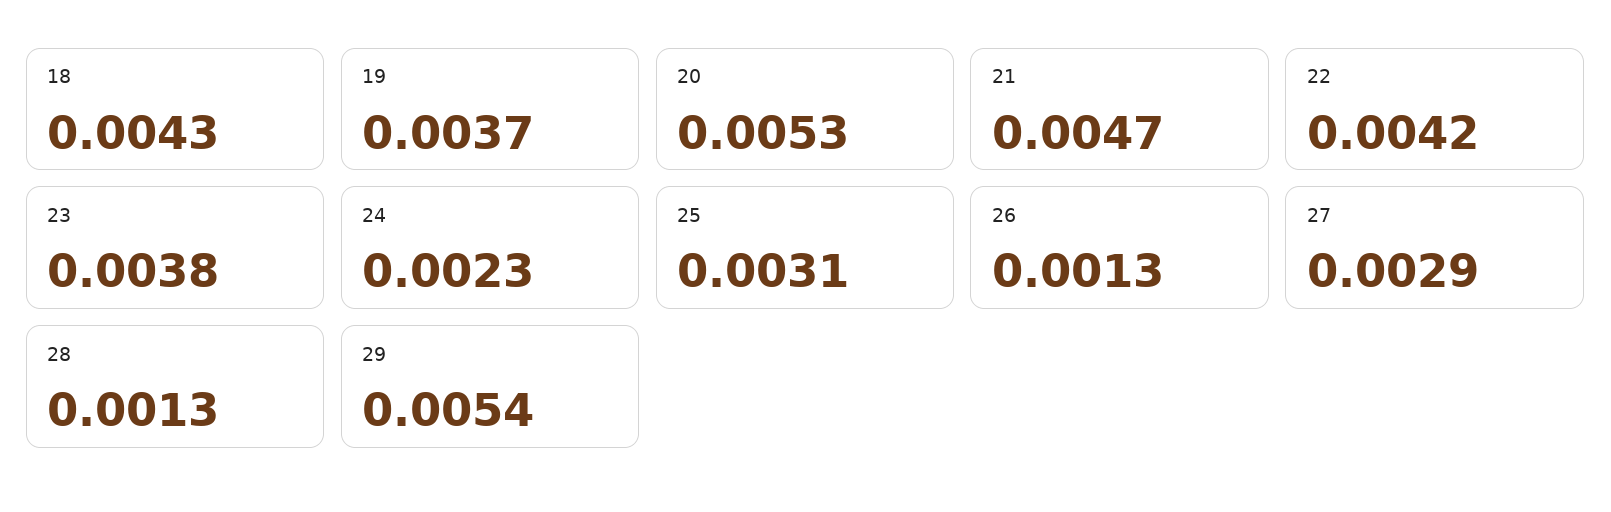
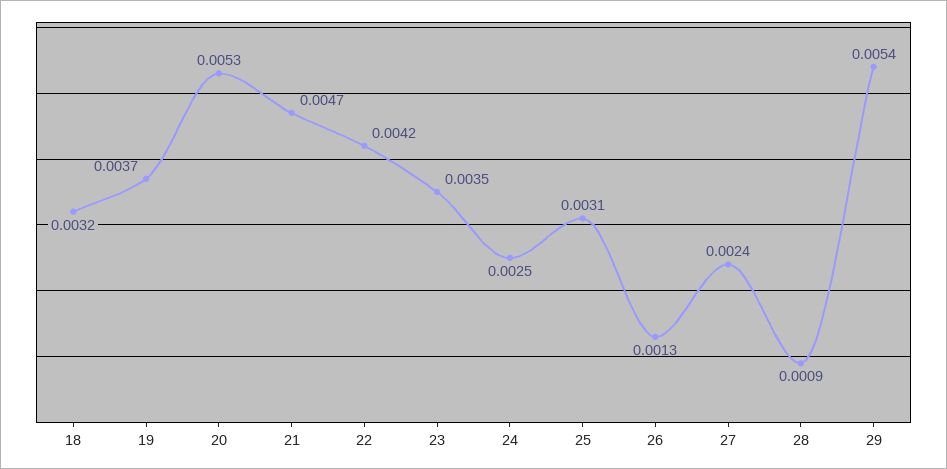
  {
-   "18": 0.0043,
+   "18": 0.0032,
    "19": 0.0037,
    "20": 0.0053,
    "21": 0.0047,
    "22": 0.0042,
-   "23": 0.0038,
+   "23": 0.0035,
-   "24": 0.0023,
+   "24": 0.0025,
    "25": 0.0031,
    "26": 0.0013,
-   "27": 0.0029,
+   "27": 0.0024,
-   "28": 0.0013,
+   "28": 0.0009,
    "29": 0.0054
  }

